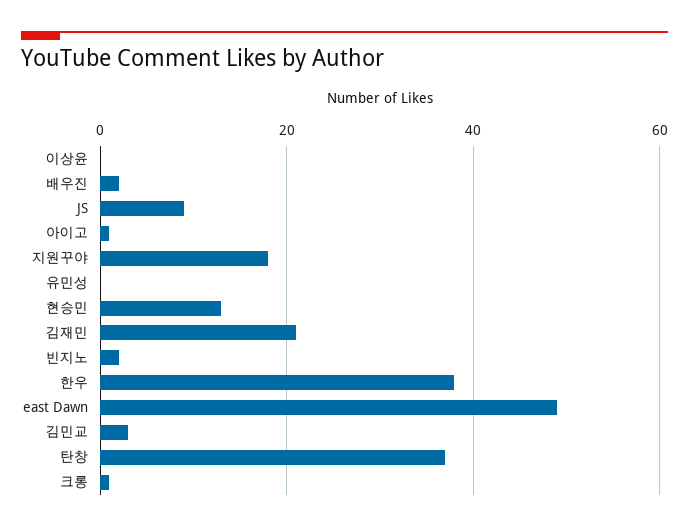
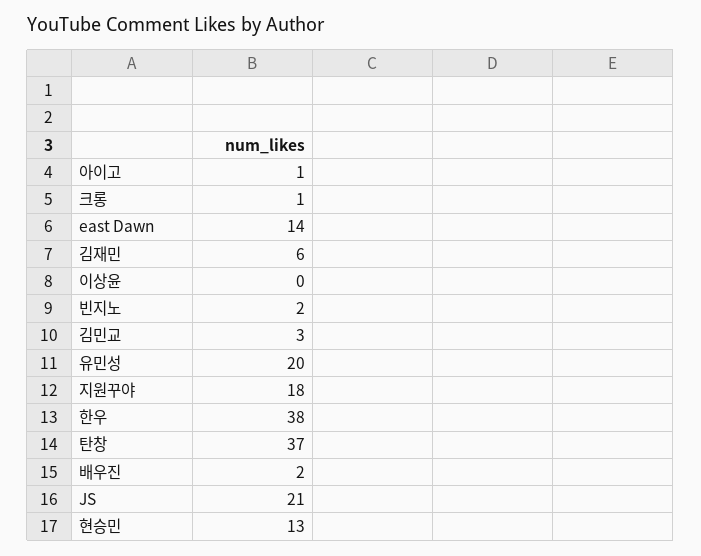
  {
    "이상윤": 0,
    "배우진": 2,
-   "JS": 10,
+   "JS": 21,
    "아이고": 1,
    "지원꾸야": 18,
-   "유민성": 0,
+   "유민성": 20,
    "현승민": 13,
-   "김재민": 20,
+   "김재민": 6,
    "빈지노": 2,
    "한우": 38,
-   "east Dawn": 50,
+   "east Dawn": 14,
    "김민교": 3,
    "탄창": 37,
    "크롱": 1
  }

